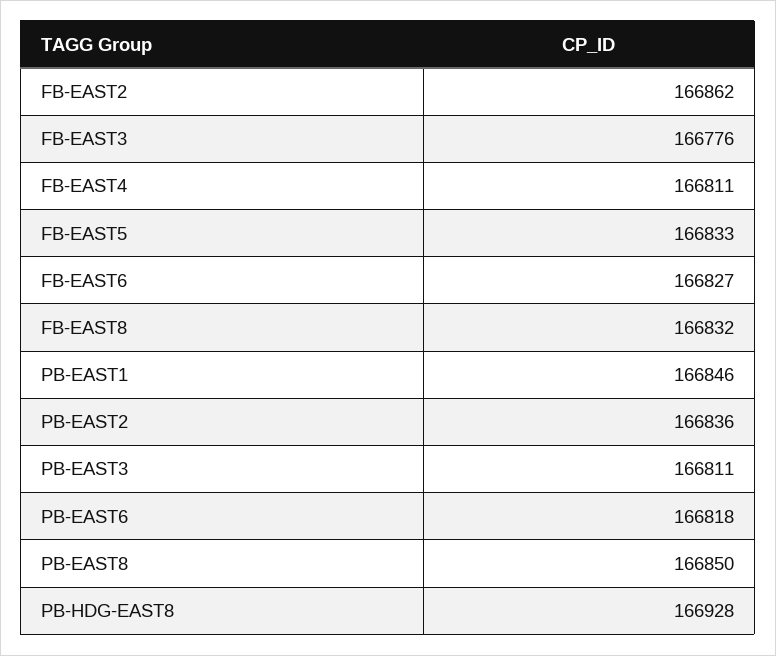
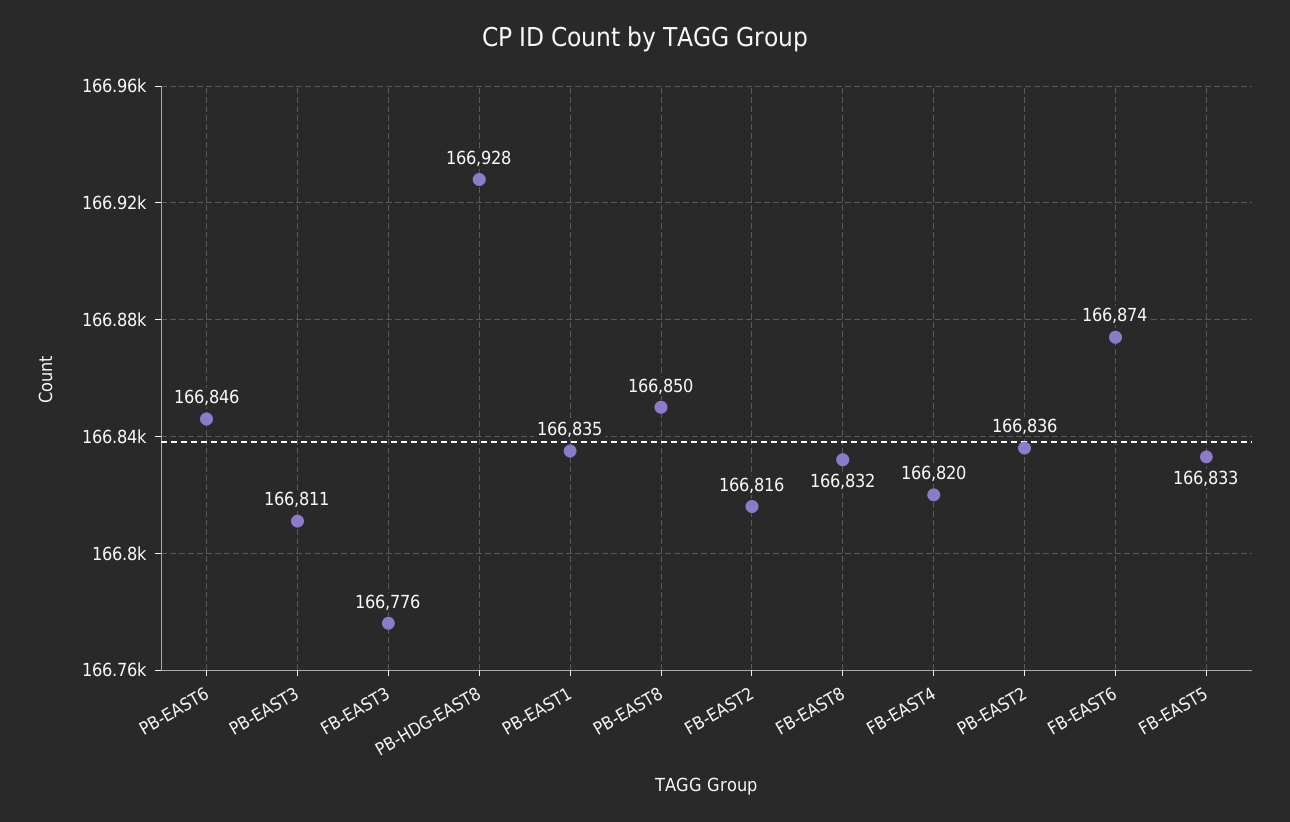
  {
-   "FB-EAST2": 166862,
+   "FB-EAST2": 166816,
    "FB-EAST3": 166776,
-   "FB-EAST4": 166811,
+   "FB-EAST4": 166820,
    "FB-EAST5": 166833,
-   "FB-EAST6": 166827,
+   "FB-EAST6": 166874,
    "FB-EAST8": 166832,
-   "PB-EAST1": 166846,
+   "PB-EAST1": 166835,
    "PB-EAST2": 166836,
    "PB-EAST3": 166811,
-   "PB-EAST6": 166818,
+   "PB-EAST6": 166846,
    "PB-EAST8": 166850,
    "PB-HDG-EAST8": 166928
  }

